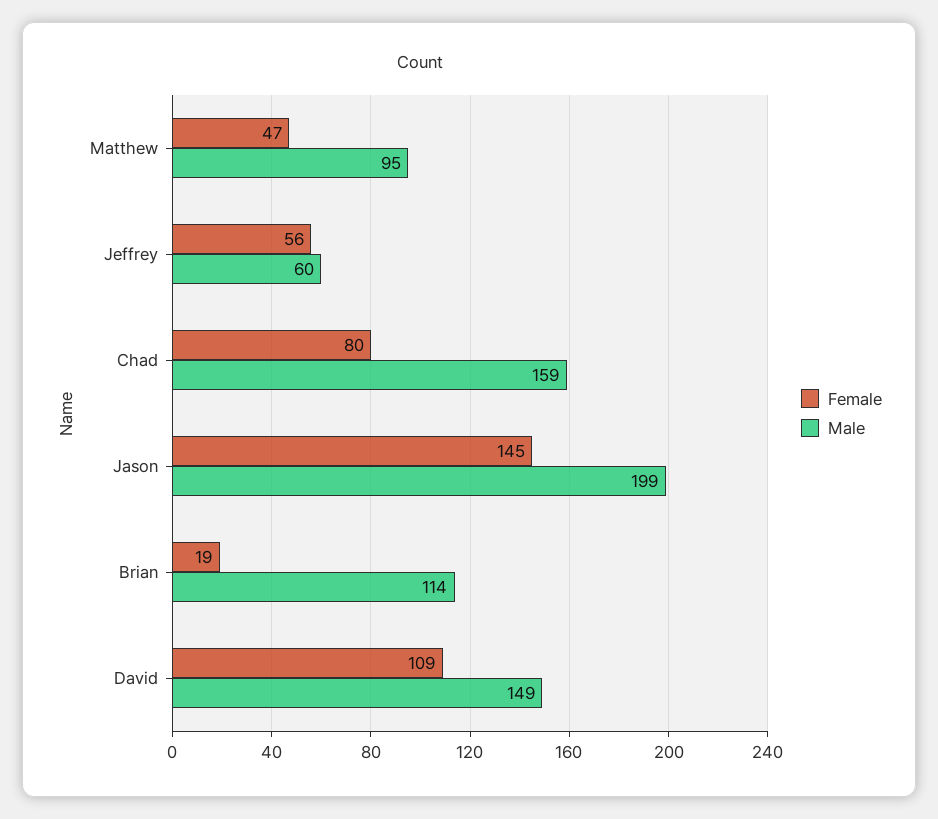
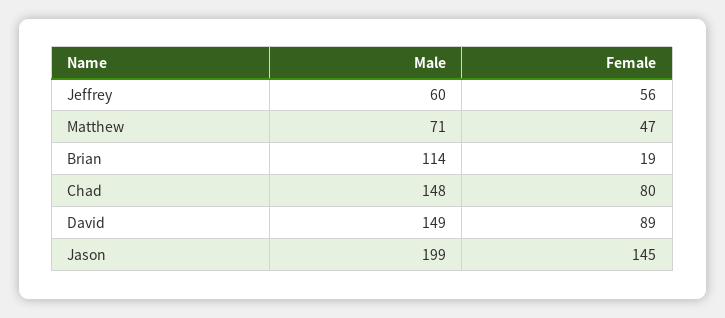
  {
    "Female": {
      "Matthew": 47,
      "Jeffrey": 56,
      "Chad": 80,
      "Jason": 145,
      "Brian": 19,
-     "David": 109
+     "David": 89
    },
    "Male": {
-     "Matthew": 95,
+     "Matthew": 71,
      "Jeffrey": 60,
-     "Chad": 159,
+     "Chad": 148,
      "Jason": 199,
      "Brian": 114,
      "David": 149
    }
  }

